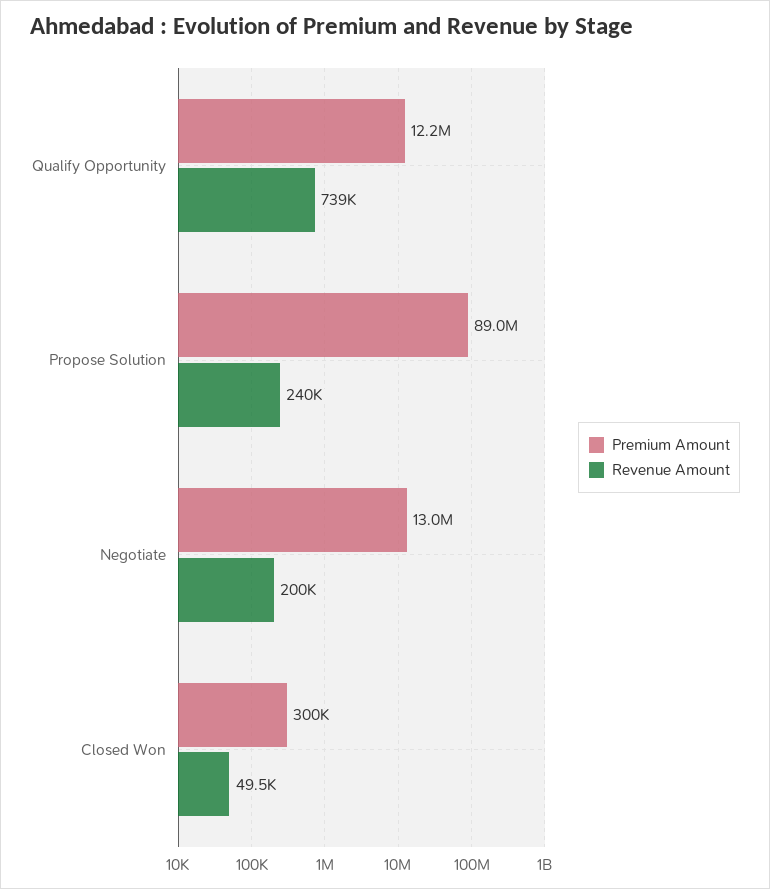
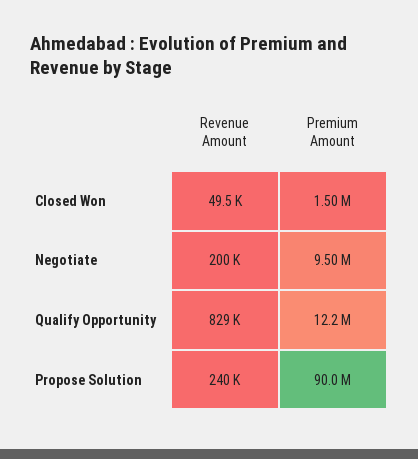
  {
    "Premium Amount": {
      "Qualify Opportunity": 12200000,
-     "Propose Solution": 89000000,
+     "Propose Solution": 90000000,
-     "Negotiate": 13000000,
+     "Negotiate": 9500000,
-     "Closed Won": 300000
+     "Closed Won": 1500000
    },
    "Revenue Amount": {
-     "Qualify Opportunity": 739000,
+     "Qualify Opportunity": 829000,
      "Propose Solution": 240000,
      "Negotiate": 200000,
      "Closed Won": 49500
    }
  }

